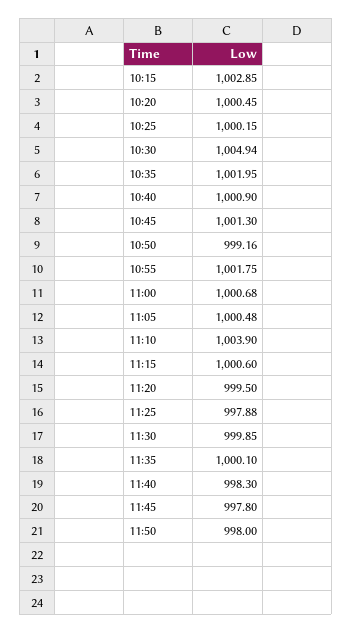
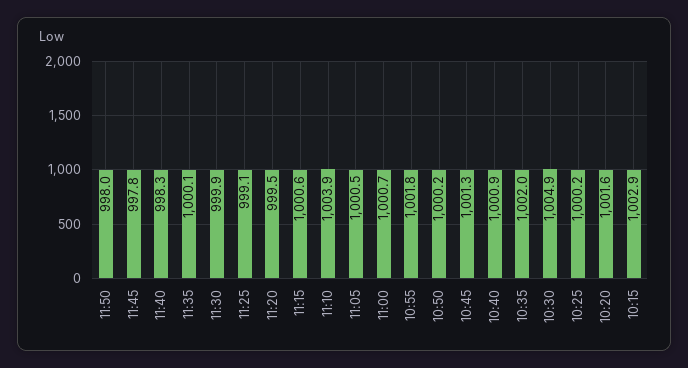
  {
    "10:15": 1002.85,
-   "10:20": 1000.45,
+   "10:20": 1001.6,
    "10:25": 1000.15,
    "10:30": 1004.94,
    "10:35": 1001.95,
    "10:40": 1000.9,
    "10:45": 1001.3,
-   "10:50": 999.16,
+   "10:50": 1000.2,
    "10:55": 1001.75,
    "11:00": 1000.68,
    "11:05": 1000.48,
    "11:10": 1003.9,
    "11:15": 1000.6,
    "11:20": 999.5,
-   "11:25": 997.88,
+   "11:25": 999.1,
    "11:30": 999.85,
    "11:35": 1000.1,
    "11:40": 998.3,
    "11:45": 997.8,
    "11:50": 998
  }

